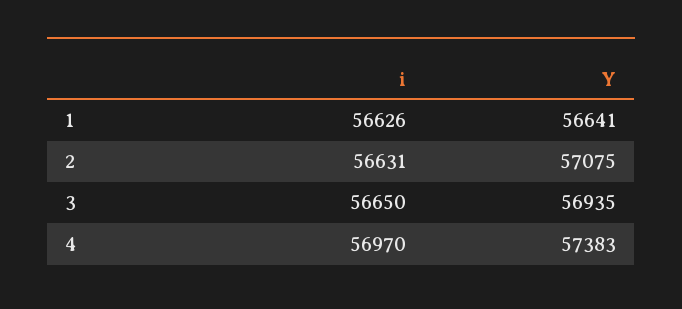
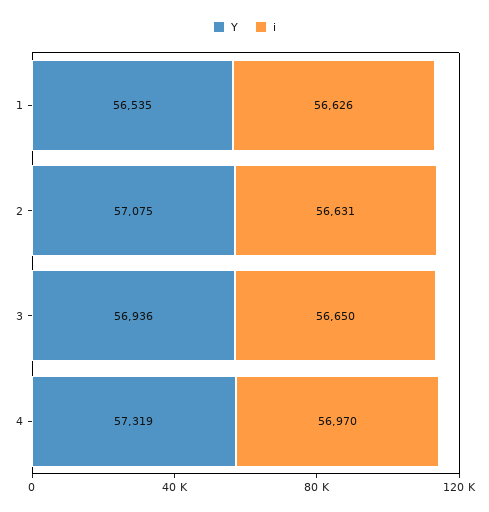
  {
    "i": {
      "1": 56626,
      "2": 56631,
      "3": 56650,
      "4": 56970
    },
    "Y": {
-     "1": 56641,
+     "1": 56535,
      "2": 57075,
-     "3": 56935,
+     "3": 56936,
-     "4": 57383
+     "4": 57319
    }
  }

